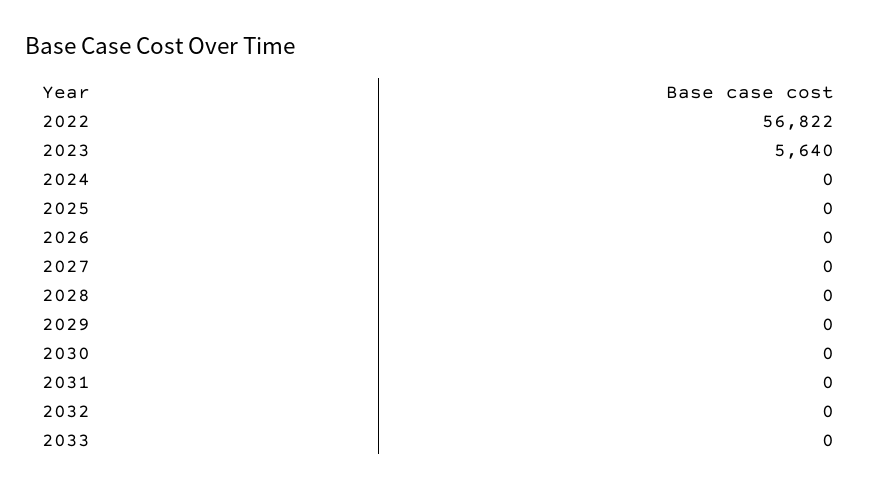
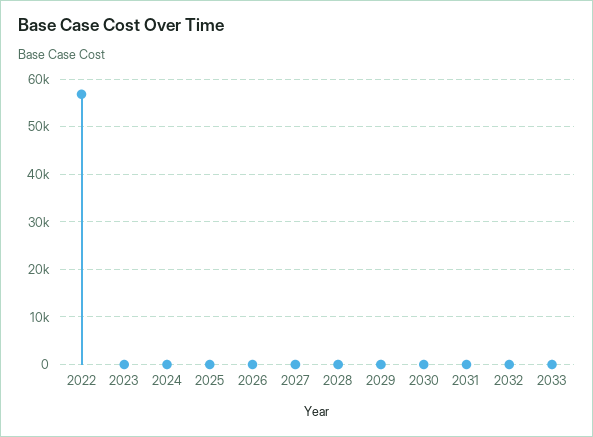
  {
    "2022": 56822,
-   "2023": 5640,
+   "2023": 0,
    "2024": 0,
    "2025": 0,
    "2026": 0,
    "2027": 0,
    "2028": 0,
    "2029": 0,
    "2030": 0,
    "2031": 0,
    "2032": 0,
    "2033": 0
  }

